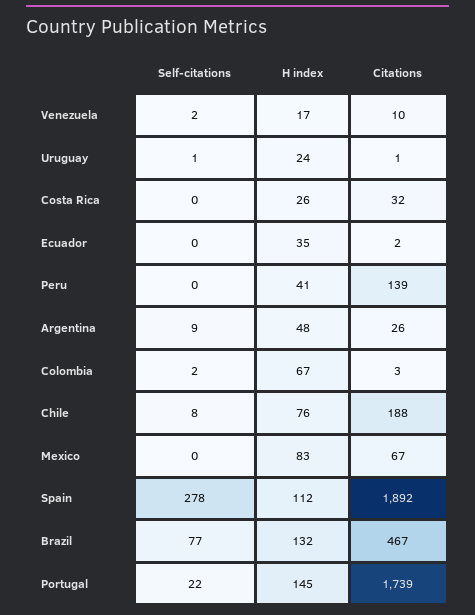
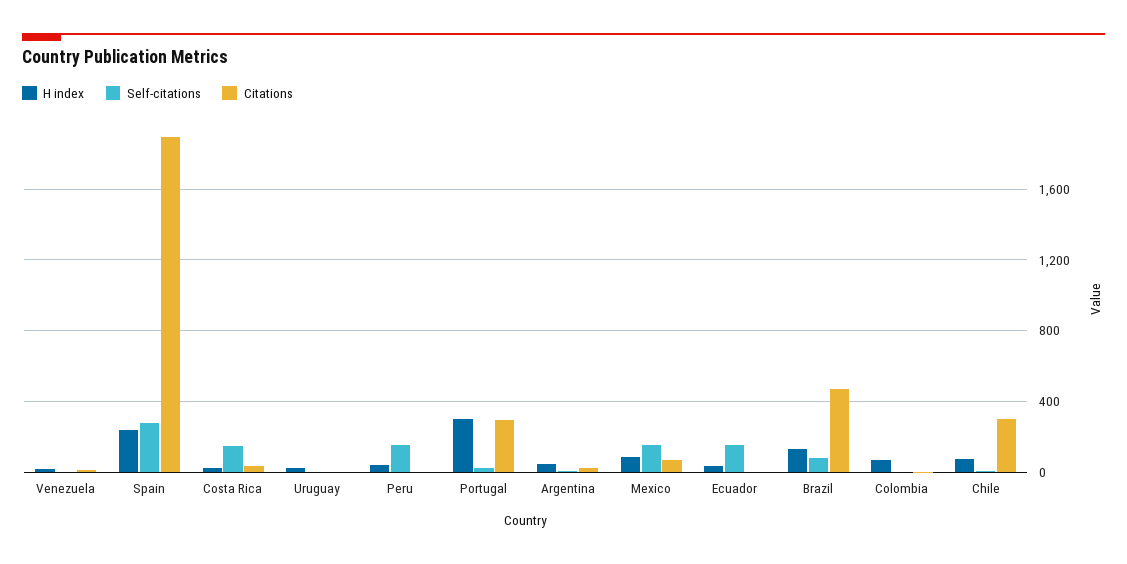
  {
    "Self-citations": {
      "Venezuela": 2,
      "Uruguay": 1,
-     "Costa Rica": 0,
+     "Costa Rica": 150,
-     "Ecuador": 0,
+     "Ecuador": 150,
-     "Peru": 0,
+     "Peru": 150,
      "Argentina": 9,
      "Colombia": 2,
      "Chile": 8,
-     "Mexico": 0,
+     "Mexico": 150,
      "Spain": 278,
      "Brazil": 77,
      "Portugal": 22
    },
    "H index": {
      "Venezuela": 17,
      "Uruguay": 24,
      "Costa Rica": 26,
      "Ecuador": 35,
      "Peru": 41,
      "Argentina": 48,
      "Colombia": 67,
      "Chile": 76,
      "Mexico": 83,
-     "Spain": 112,
+     "Spain": 250,
      "Brazil": 132,
-     "Portugal": 145
+     "Portugal": 300
    },
    "Citations": {
      "Venezuela": 10,
      "Uruguay": 1,
      "Costa Rica": 32,
      "Ecuador": 2,
-     "Peru": 139,
+     "Peru": 0,
      "Argentina": 26,
      "Colombia": 3,
-     "Chile": 188,
+     "Chile": 300,
      "Mexico": 67,
      "Spain": 1892,
      "Brazil": 467,
-     "Portugal": 1739
+     "Portugal": 300
    }
  }

